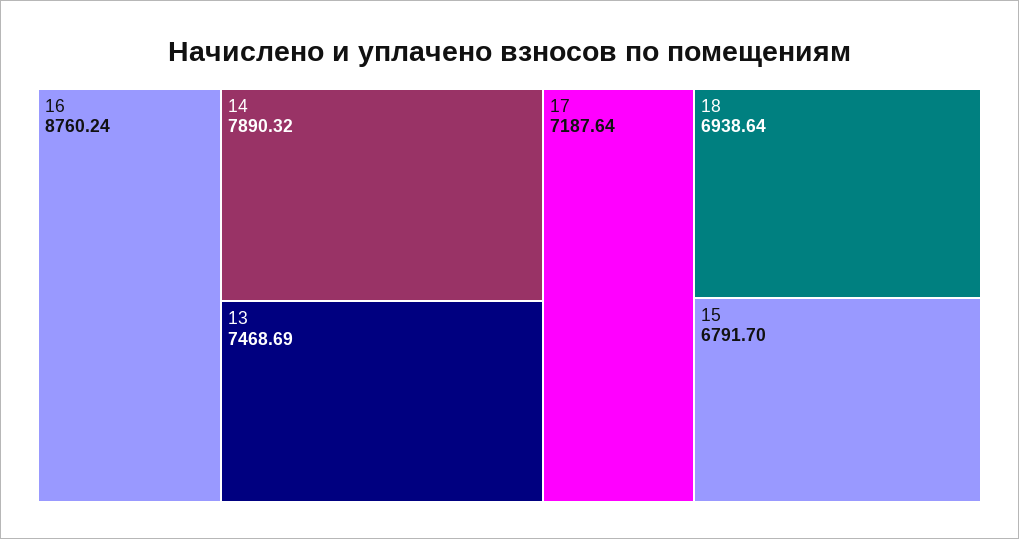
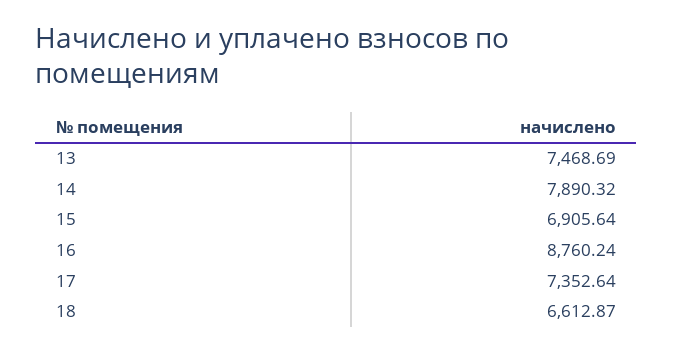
  {
    "16": 8760.24,
    "14": 7890.32,
    "13": 7468.69,
-   "17": 7187.64,
+   "17": 7352.64,
-   "18": 6938.64,
+   "18": 6612.87,
-   "15": 6791.7
+   "15": 6905.64
  }

